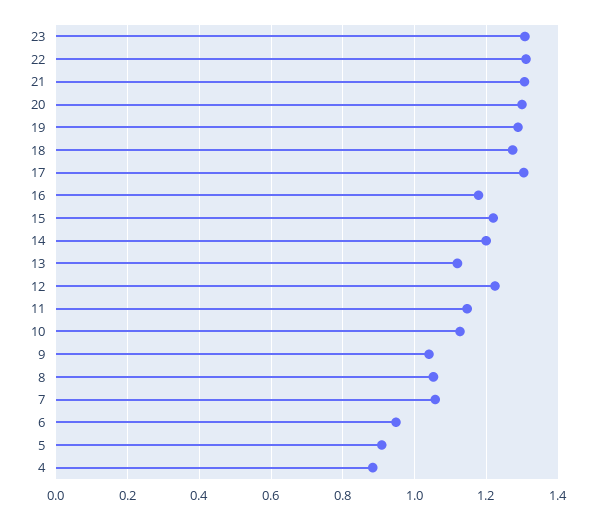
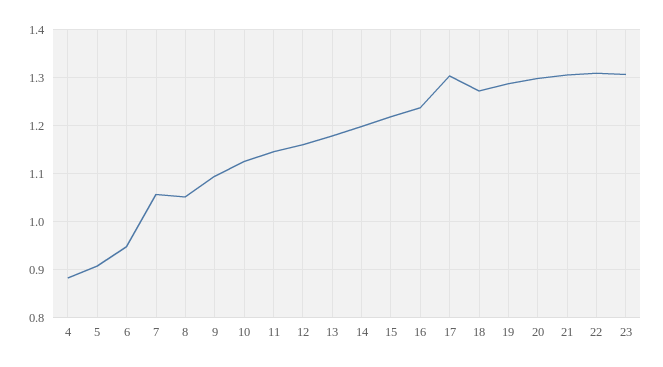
  {
    "23": 1.3,
    "22": 1.32,
    "21": 1.3,
    "20": 1.3,
    "19": 1.28,
    "18": 1.28,
    "17": 1.3,
-   "16": 1.18,
+   "16": 1.24,
    "15": 1.22,
    "14": 1.2,
-   "13": 1.12,
+   "13": 1.18,
-   "12": 1.22,
+   "12": 1.16,
    "11": 1.14,
    "10": 1.12,
-   "9": 1.04,
+   "9": 1.1,
    "8": 1.06,
    "7": 1.06,
    "6": 0.94,
    "5": 0.9,
    "4": 0.88
  }

